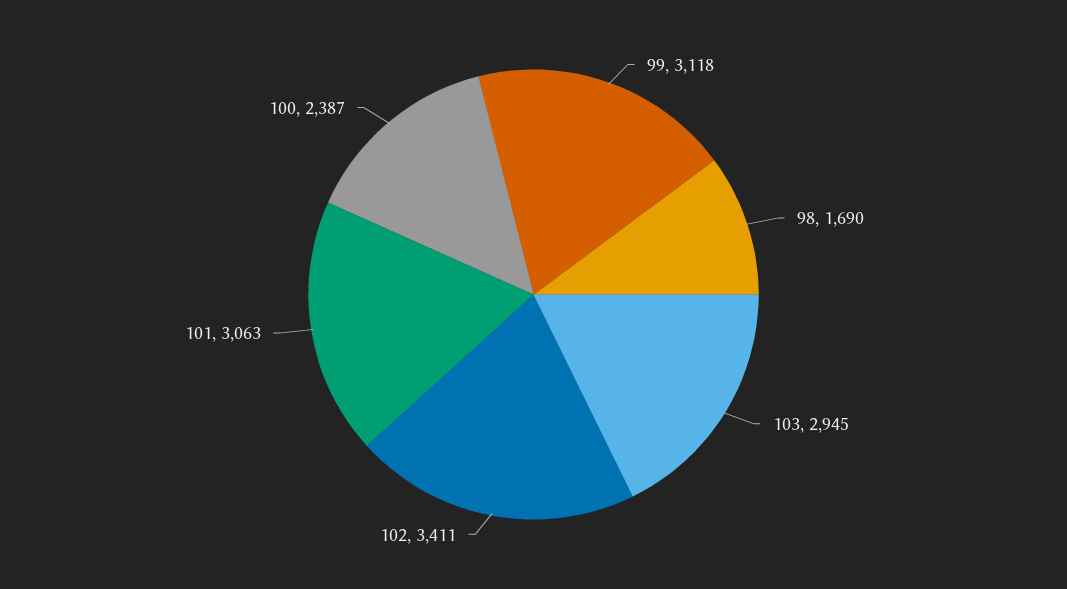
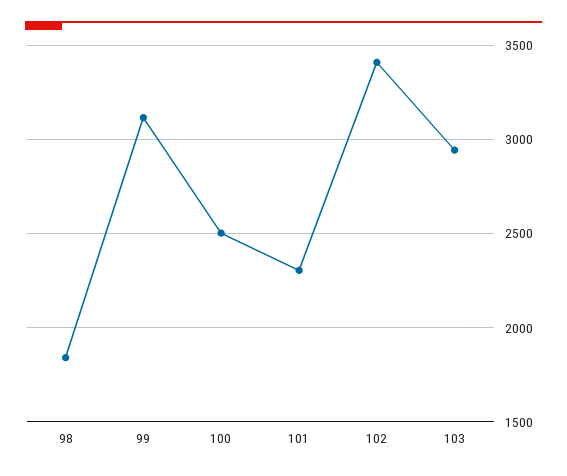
  {
    "99": 3118,
-   "98": 1690,
+   "98": 1850,
    "103": 2945,
    "102": 3411,
-   "101": 3063,
+   "101": 2300,
-   "100": 2387
+   "100": 2500
  }

